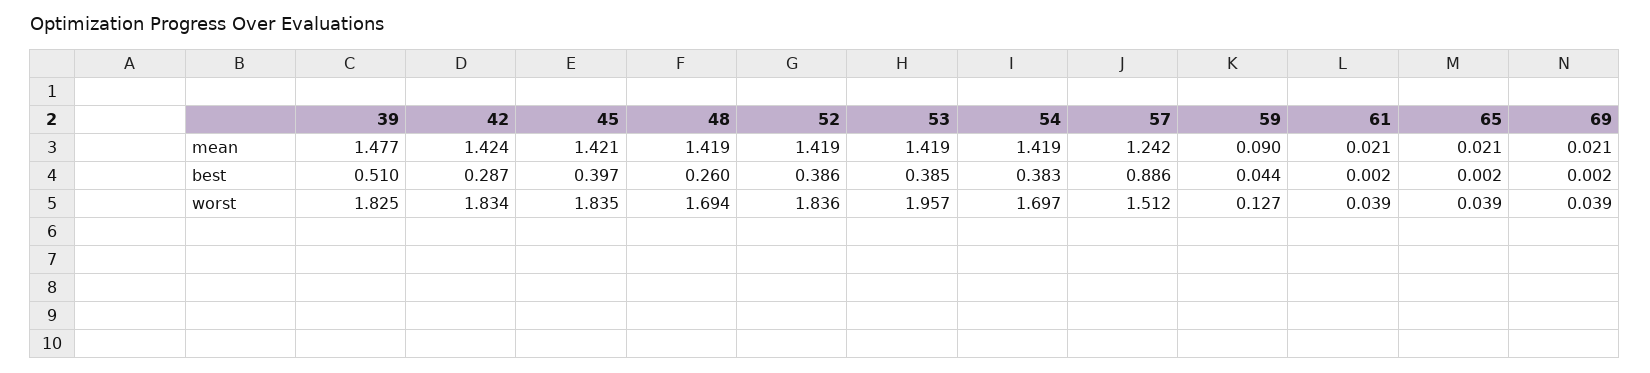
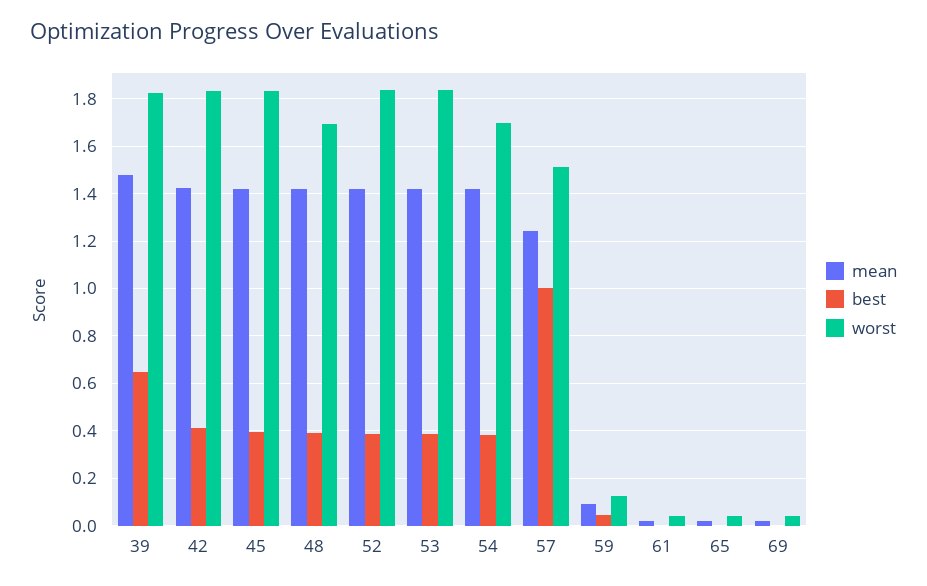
  {
    "mean": {
      "39": 1.477,
      "42": 1.424,
      "45": 1.421,
      "48": 1.419,
      "52": 1.419,
      "53": 1.419,
      "54": 1.419,
      "57": 1.242,
      "59": 0.09,
      "61": 0.021,
      "65": 0.021,
      "69": 0.021
    },
    "best": {
-     "39": 0.51,
+     "39": 0.65,
-     "42": 0.287,
+     "42": 0.4,
      "45": 0.397,
-     "48": 0.26,
+     "48": 0.4,
      "52": 0.386,
      "53": 0.385,
      "54": 0.383,
-     "57": 0.886,
+     "57": 1,
      "59": 0.044,
      "61": 0.002,
      "65": 0.002,
      "69": 0.002
    },
    "worst": {
      "39": 1.825,
      "42": 1.834,
      "45": 1.835,
      "48": 1.694,
      "52": 1.836,
-     "53": 1.957,
+     "53": 1.85,
      "54": 1.697,
      "57": 1.512,
      "59": 0.127,
      "61": 0.039,
      "65": 0.039,
      "69": 0.039
    }
  }

